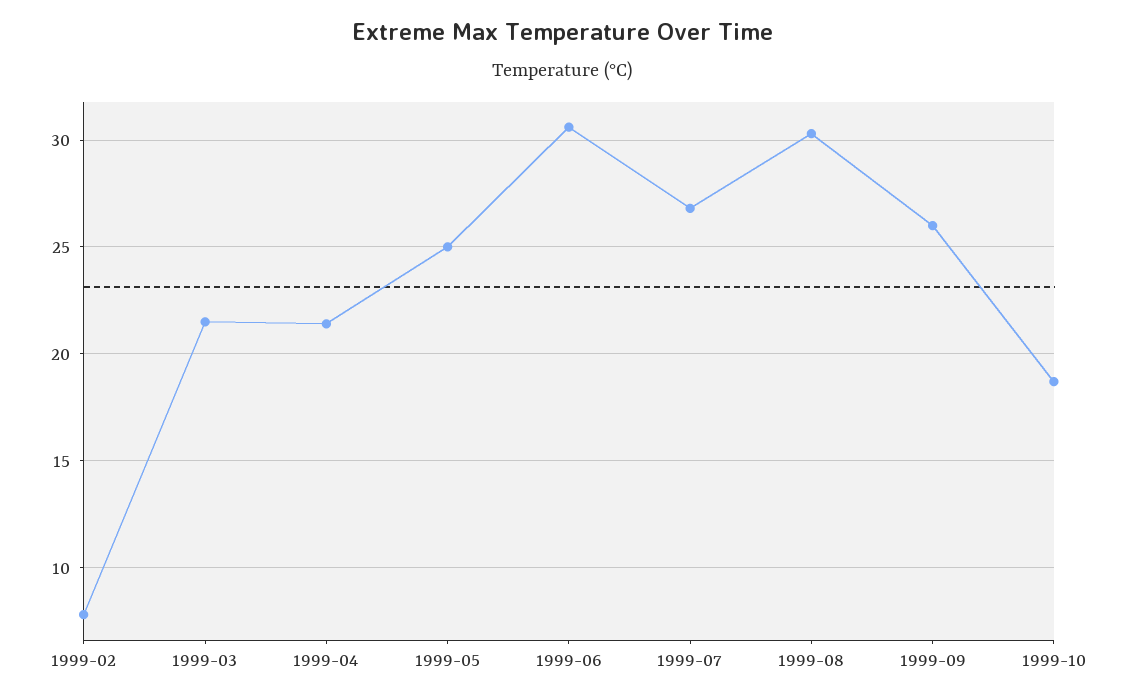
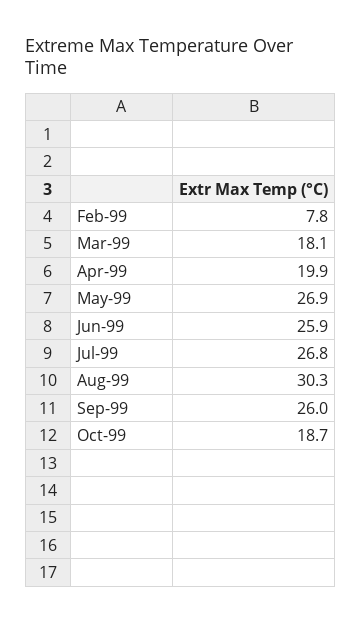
  {
    "1999-02": 7.8,
-   "1999-03": 21.5,
+   "1999-03": 18.1,
-   "1999-04": 21.5,
+   "1999-04": 19.9,
-   "1999-05": 25,
+   "1999-05": 26.9,
-   "1999-06": 30.5,
+   "1999-06": 25.9,
    "1999-07": 26.8,
    "1999-08": 30.3,
    "1999-09": 26,
    "1999-10": 18.7
  }

